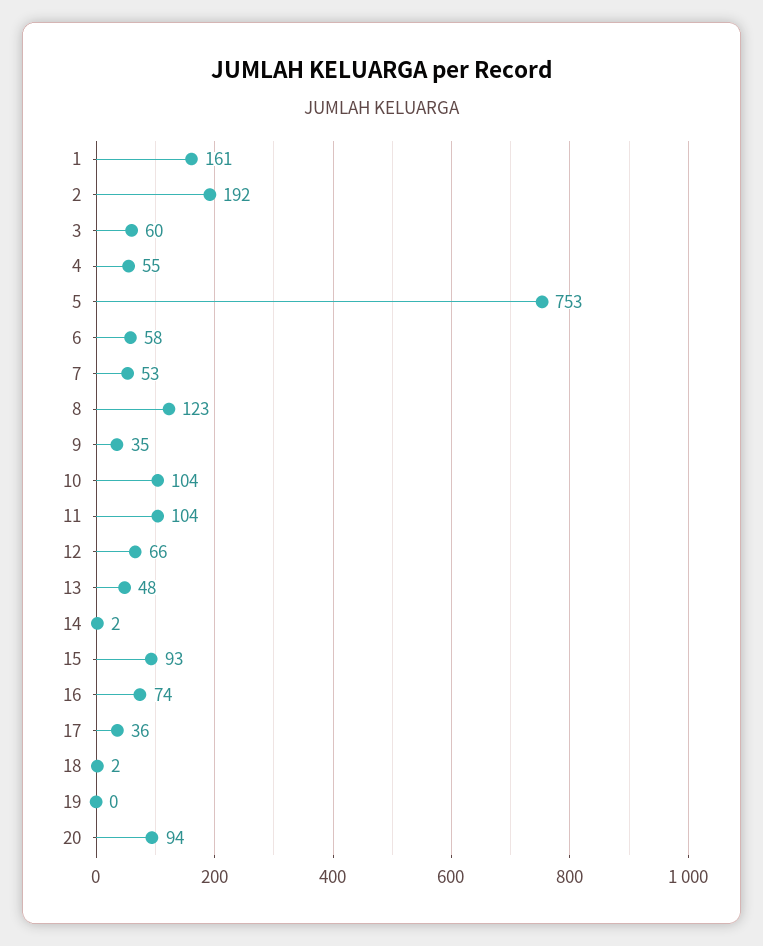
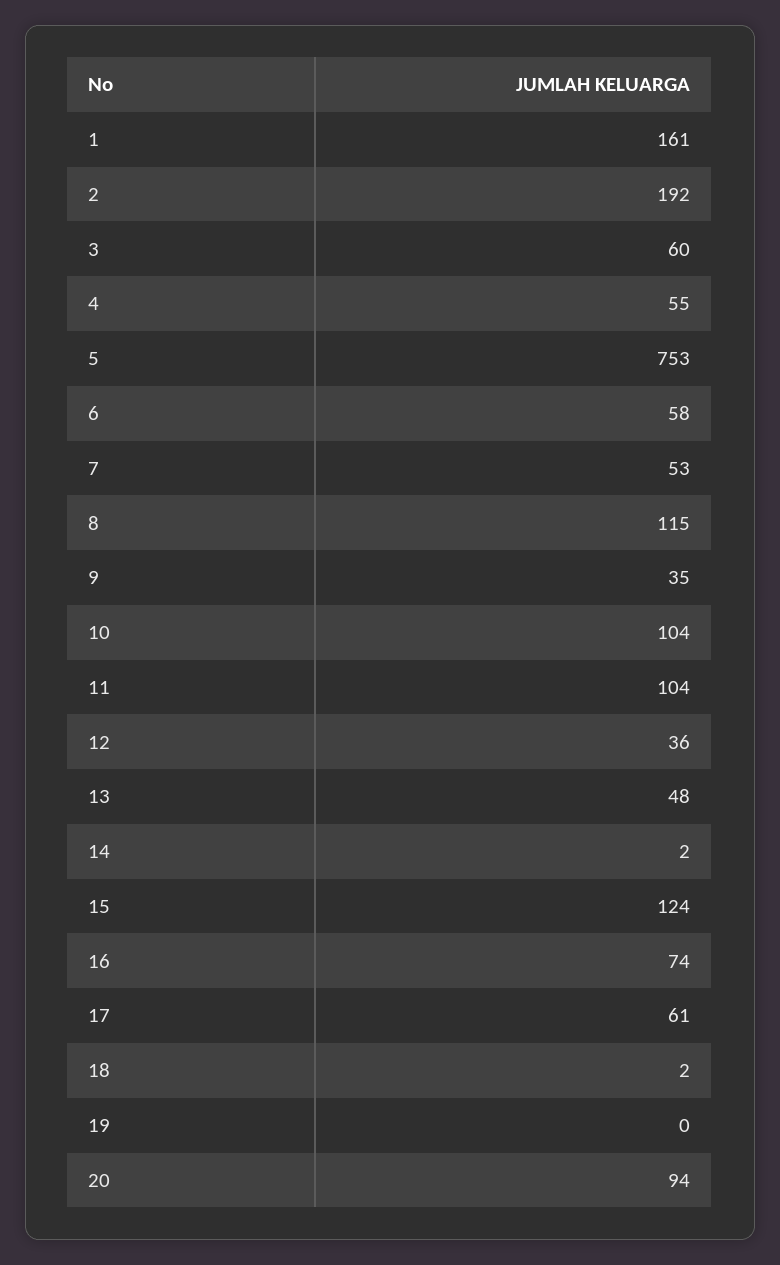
  {
    "1": 161,
    "2": 192,
    "3": 60,
    "4": 55,
    "5": 753,
    "6": 58,
    "7": 53,
-   "8": 123,
+   "8": 115,
    "9": 35,
    "10": 104,
    "11": 104,
-   "12": 66,
+   "12": 36,
    "13": 48,
    "14": 2,
-   "15": 93,
+   "15": 124,
    "16": 74,
-   "17": 36,
+   "17": 61,
    "18": 2,
    "19": 0,
    "20": 94
  }

